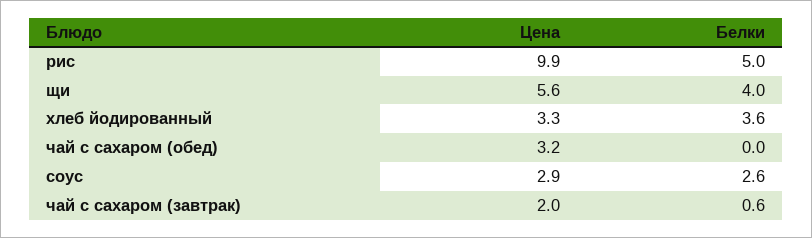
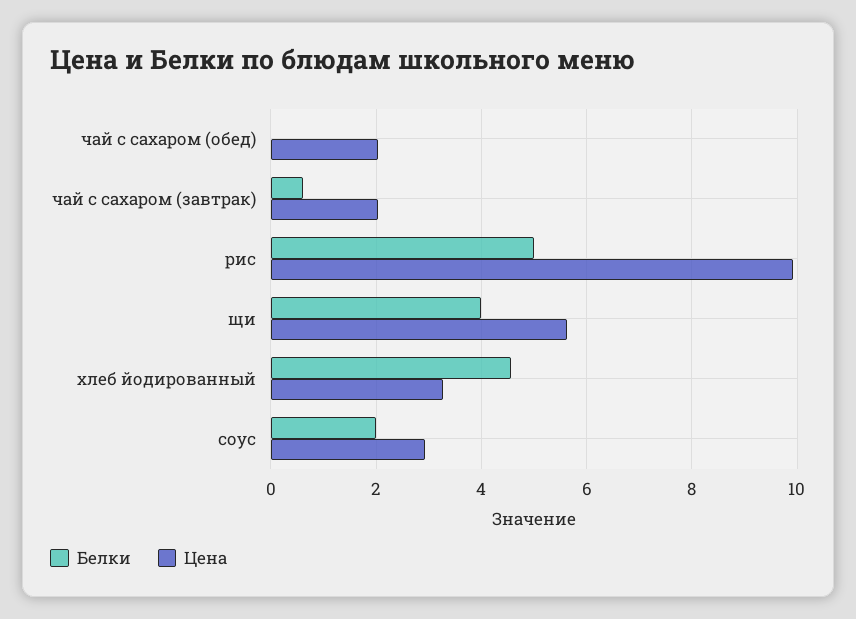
  {
    "Цена": {
      "рис": 9.9,
      "щи": 5.6,
      "хлеб йодированный": 3.3,
-     "чай с сахаром (обед)": 3.2,
+     "чай с сахаром (обед)": 2,
      "соус": 2.9,
      "чай с сахаром (завтрак)": 2
    },
    "Белки": {
      "рис": 5,
      "щи": 4,
-     "хлеб йодированный": 3.6,
+     "хлеб йодированный": 4.6,
      "чай с сахаром (обед)": 0,
-     "соус": 2.6,
+     "соус": 2,
      "чай с сахаром (завтрак)": 0.6
    }
  }

